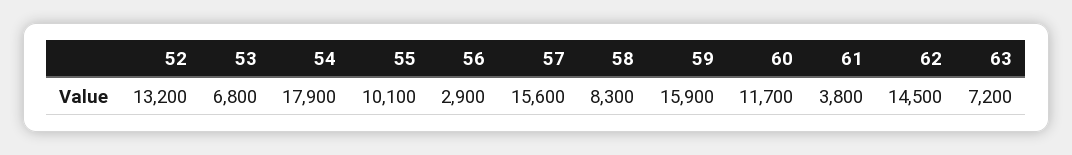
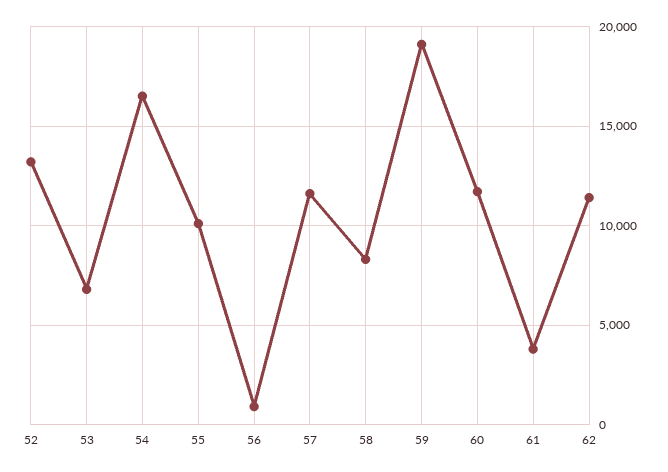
  {
    "52": 13200,
    "53": 6800,
-   "54": 17900,
+   "54": 16500,
    "55": 10100,
-   "56": 2900,
+   "56": 1000,
-   "57": 15600,
+   "57": 11500,
    "58": 8300,
-   "59": 15900,
+   "59": 19000,
    "60": 11700,
    "61": 3800,
-   "62": 14500,
+   "62": 11500
-   "63": 7200
  }

